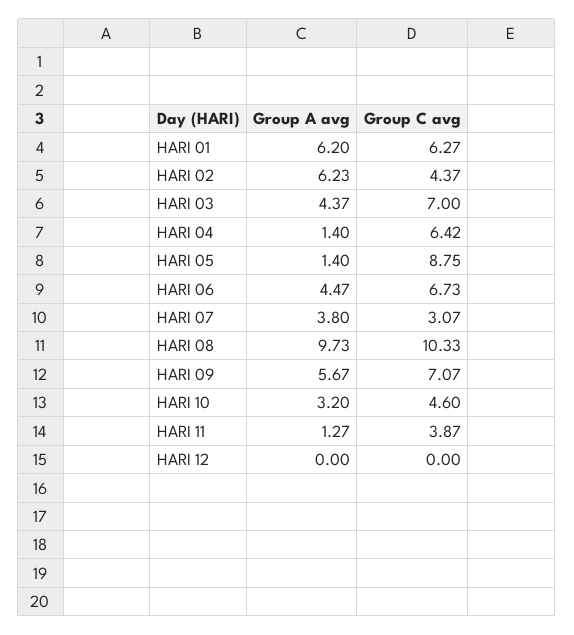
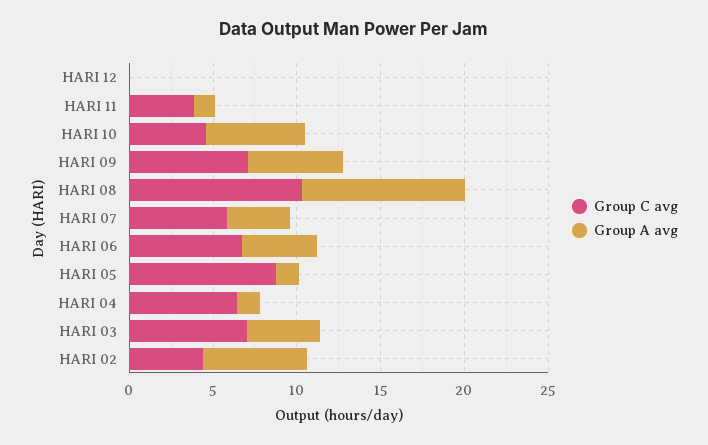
  {
    "Group A avg": {
-     "HARI 01": 6.2,
      "HARI 02": 6.23,
      "HARI 03": 4.37,
      "HARI 04": 1.4,
      "HARI 05": 1.4,
      "HARI 06": 4.47,
      "HARI 07": 3.8,
      "HARI 08": 9.73,
      "HARI 09": 5.67,
-     "HARI 10": 3.2,
+     "HARI 10": 6,
      "HARI 11": 1.27,
      "HARI 12": 0
    },
    "Group C avg": {
-     "HARI 01": 6.27,
      "HARI 02": 4.37,
      "HARI 03": 7,
      "HARI 04": 6.42,
      "HARI 05": 8.75,
      "HARI 06": 6.73,
-     "HARI 07": 3.07,
+     "HARI 07": 6,
      "HARI 08": 10.33,
      "HARI 09": 7.07,
      "HARI 10": 4.6,
      "HARI 11": 3.87,
      "HARI 12": 0
    }
  }

